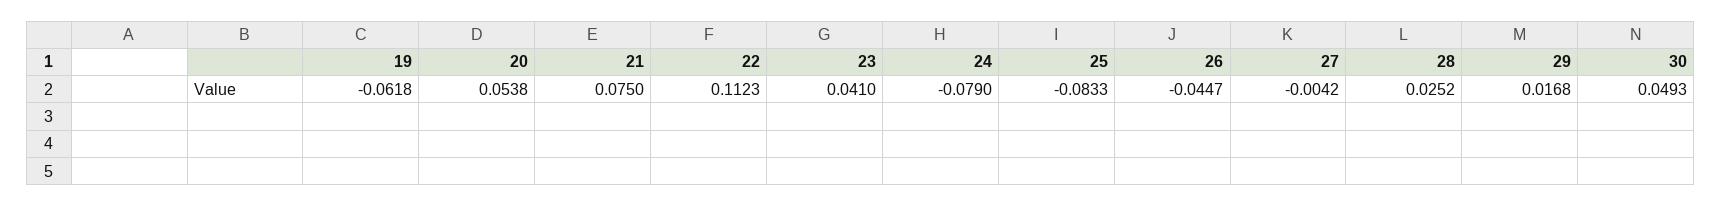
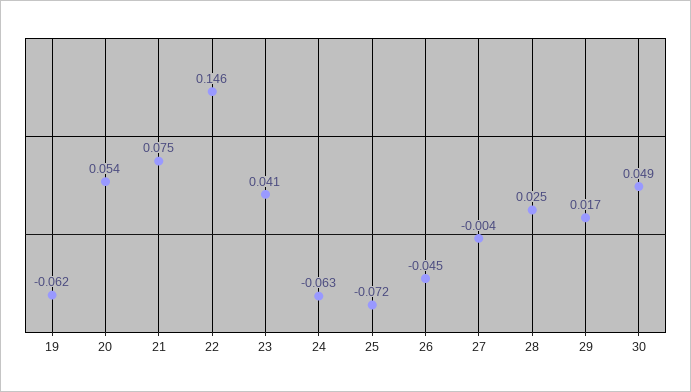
  {
    "19": -0.0618,
    "20": 0.0538,
    "21": 0.075,
-   "22": 0.1123,
+   "22": 0.146,
    "23": 0.041,
-   "24": -0.079,
+   "24": -0.063,
-   "25": -0.0833,
+   "25": -0.072,
    "26": -0.0447,
    "27": -0.0042,
    "28": 0.0252,
    "29": 0.0168,
    "30": 0.0493
  }

